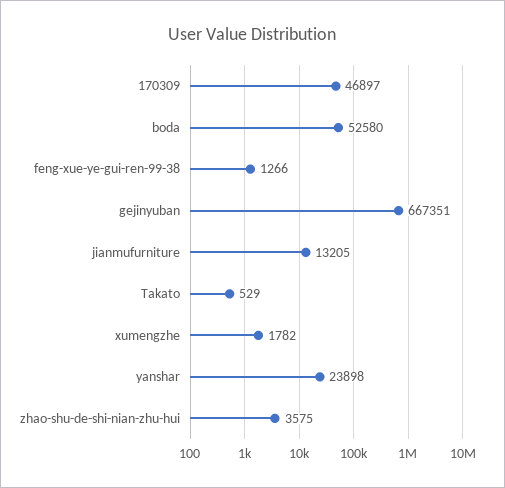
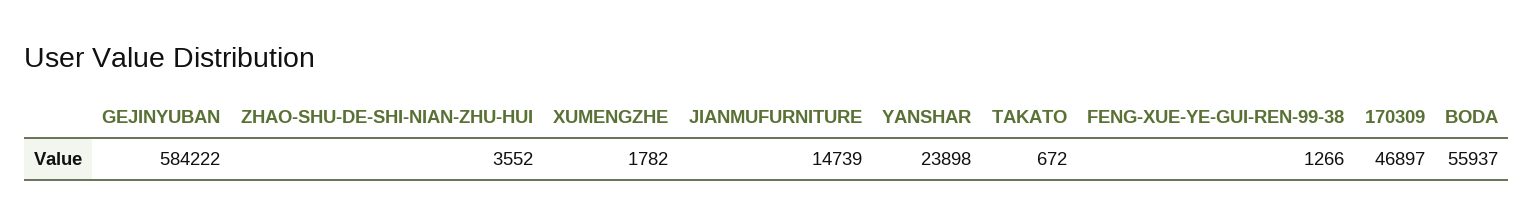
  {
    "170309": 46897,
-   "boda": 52580,
+   "boda": 55937,
    "feng-xue-ye-gui-ren-99-38": 1266,
-   "gejinyuban": 667351,
+   "gejinyuban": 584222,
-   "jianmufurniture": 13205,
+   "jianmufurniture": 14739,
-   "Takato": 529,
+   "Takato": 672,
    "xumengzhe": 1782,
    "yanshar": 23898,
-   "zhao-shu-de-shi-nian-zhu-hui": 3575
+   "zhao-shu-de-shi-nian-zhu-hui": 3552
  }

